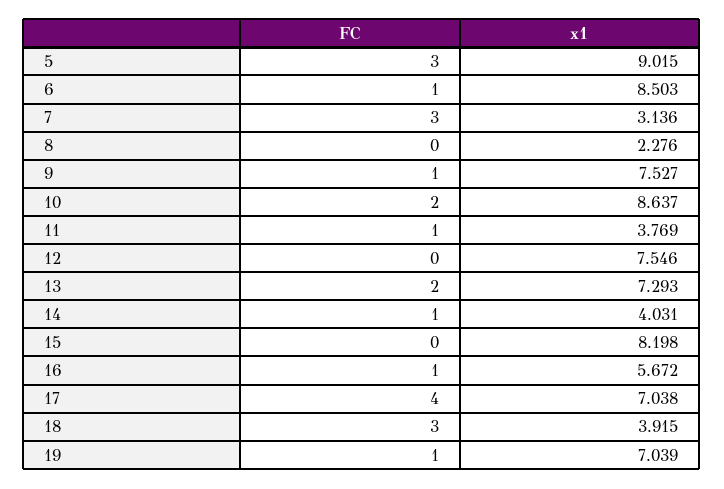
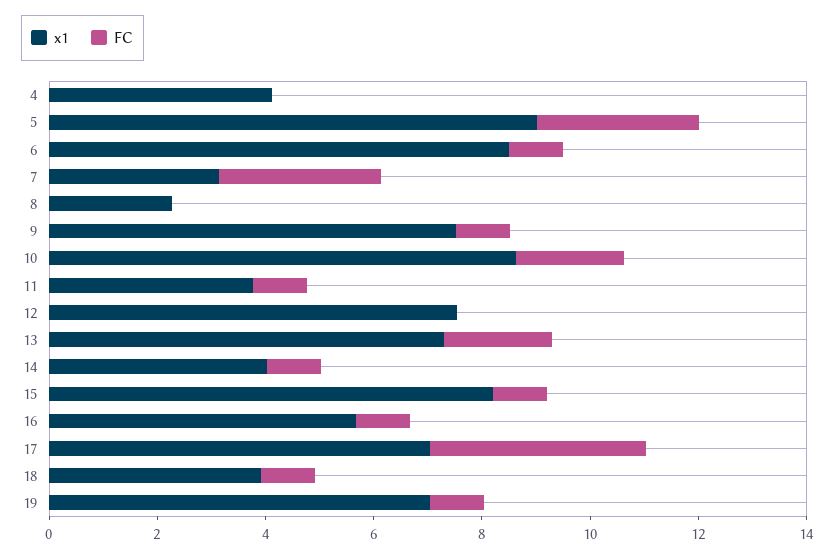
  {
    "FC": {
      "5": 3,
      "6": 1,
      "7": 3,
      "8": 0,
      "9": 1,
      "10": 2,
      "11": 1,
      "12": 0,
      "13": 2,
      "14": 1,
-     "15": 0,
+     "15": 1,
      "16": 1,
      "17": 4,
-     "18": 3,
+     "18": 1,
-     "19": 1
+     "19": 1,
+     "4": 0
    },
    "x1": {
      "5": 9.015,
      "6": 8.503,
      "7": 3.136,
      "8": 2.276,
      "9": 7.527,
      "10": 8.637,
      "11": 3.769,
      "12": 7.546,
      "13": 7.293,
      "14": 4.031,
      "15": 8.198,
      "16": 5.672,
      "17": 7.038,
      "18": 3.915,
-     "19": 7.039
+     "19": 7.039,
+     "4": 4
    }
  }

